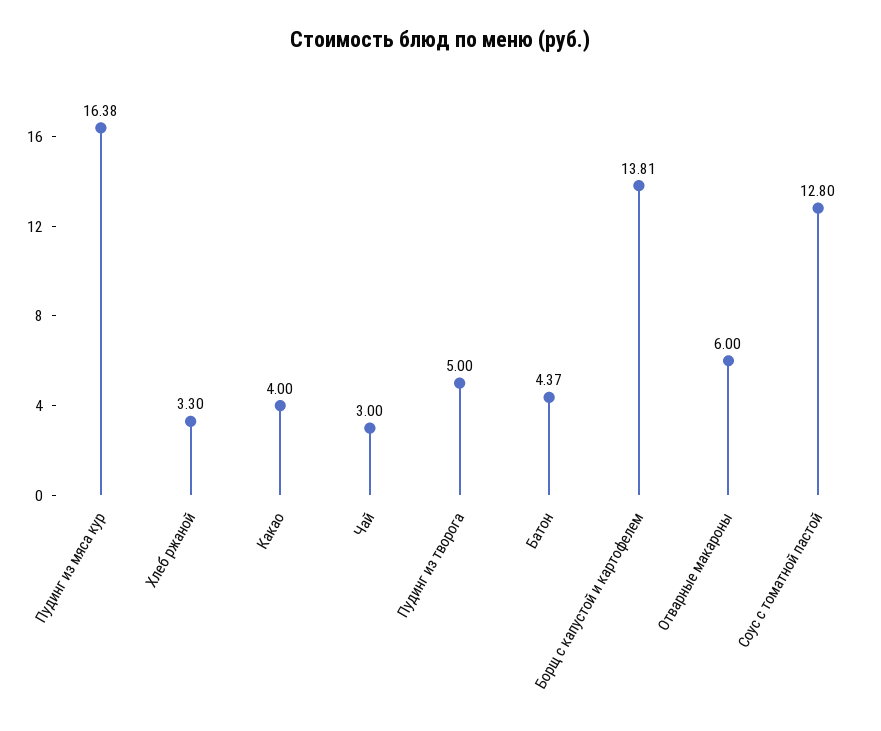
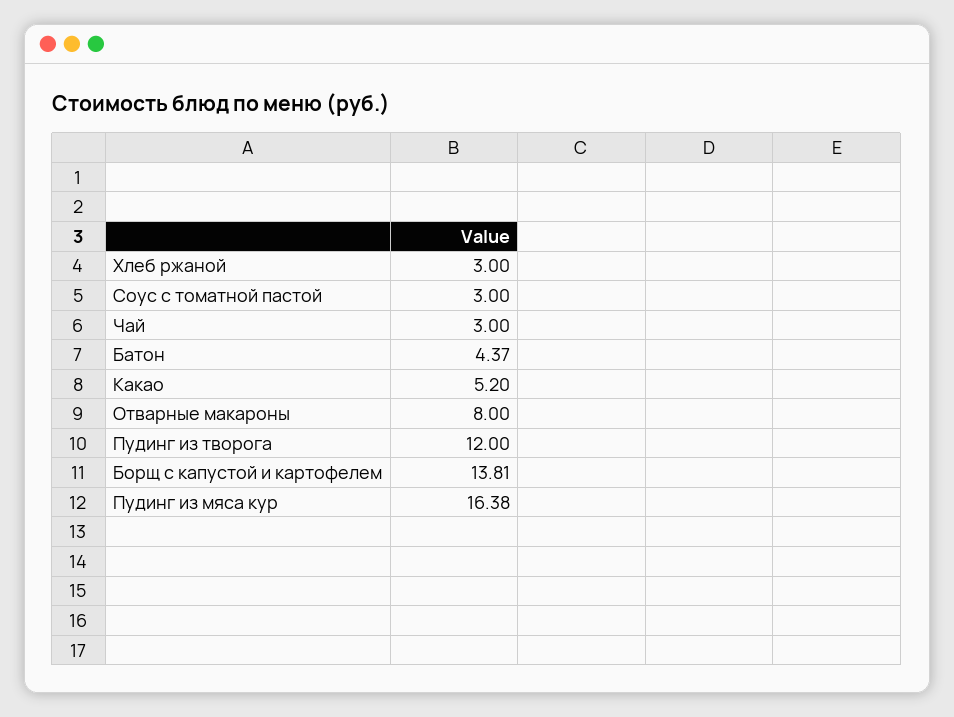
  {
    "Пудинг из мяса кур": 16.38,
-   "Хлеб ржаной": 3.3,
+   "Хлеб ржаной": 3,
-   "Какао": 4,
+   "Какао": 5.2,
    "Чай": 3,
-   "Пудинг из творога": 5,
+   "Пудинг из творога": 12,
    "Батон": 4.37,
    "Борщ с капустой и картофелем": 13.81,
-   "Отварные макароны": 6,
+   "Отварные макароны": 8,
-   "Соус с томатной пастой": 12.8
+   "Соус с томатной пастой": 3
  }

